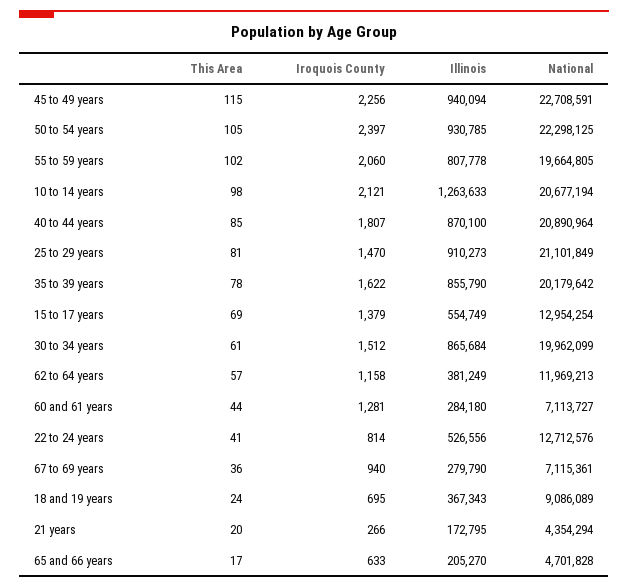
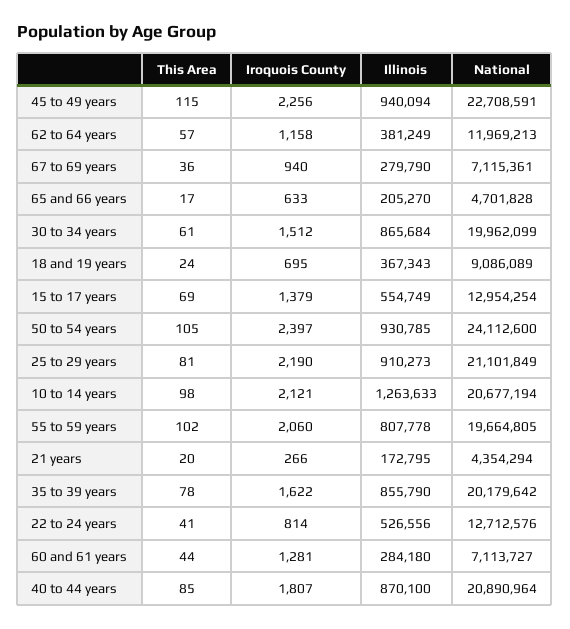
  {
    "This Area": {
      "45 to 49 years": 115,
      "50 to 54 years": 105,
      "55 to 59 years": 102,
      "10 to 14 years": 98,
      "40 to 44 years": 85,
      "25 to 29 years": 81,
      "35 to 39 years": 78,
      "15 to 17 years": 69,
      "30 to 34 years": 61,
      "62 to 64 years": 57,
      "60 and 61 years": 44,
      "22 to 24 years": 41,
      "67 to 69 years": 36,
      "18 and 19 years": 24,
      "21 years": 20,
      "65 and 66 years": 17
    },
    "Iroquois County": {
      "45 to 49 years": 2256,
      "50 to 54 years": 2397,
      "55 to 59 years": 2060,
      "10 to 14 years": 2121,
      "40 to 44 years": 1807,
-     "25 to 29 years": 1470,
+     "25 to 29 years": 2190,
      "35 to 39 years": 1622,
      "15 to 17 years": 1379,
      "30 to 34 years": 1512,
      "62 to 64 years": 1158,
      "60 and 61 years": 1281,
      "22 to 24 years": 814,
      "67 to 69 years": 940,
      "18 and 19 years": 695,
      "21 years": 266,
      "65 and 66 years": 633
    },
    "Illinois": {
      "45 to 49 years": 940094,
      "50 to 54 years": 930785,
      "55 to 59 years": 807778,
      "10 to 14 years": 1263633,
      "40 to 44 years": 870100,
      "25 to 29 years": 910273,
      "35 to 39 years": 855790,
      "15 to 17 years": 554749,
      "30 to 34 years": 865684,
      "62 to 64 years": 381249,
      "60 and 61 years": 284180,
      "22 to 24 years": 526556,
      "67 to 69 years": 279790,
      "18 and 19 years": 367343,
      "21 years": 172795,
      "65 and 66 years": 205270
    },
    "National": {
      "45 to 49 years": 22708591,
-     "50 to 54 years": 22298125,
+     "50 to 54 years": 24112600,
      "55 to 59 years": 19664805,
      "10 to 14 years": 20677194,
      "40 to 44 years": 20890964,
      "25 to 29 years": 21101849,
      "35 to 39 years": 20179642,
      "15 to 17 years": 12954254,
      "30 to 34 years": 19962099,
      "62 to 64 years": 11969213,
      "60 and 61 years": 7113727,
      "22 to 24 years": 12712576,
      "67 to 69 years": 7115361,
      "18 and 19 years": 9086089,
      "21 years": 4354294,
      "65 and 66 years": 4701828
    }
  }

